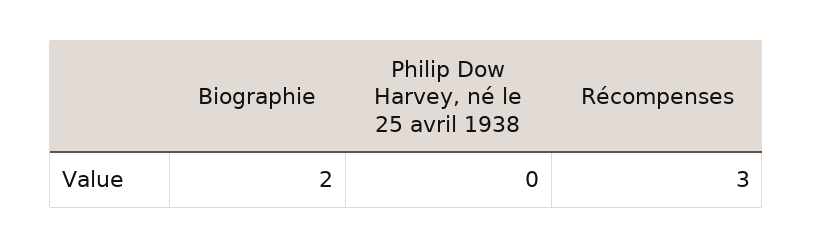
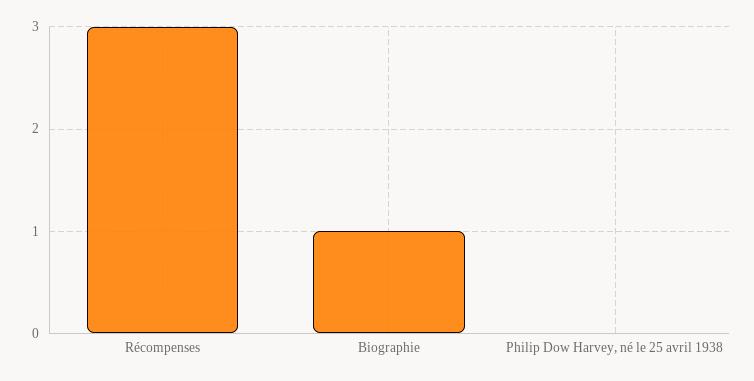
  {
-   "Biographie": 2,
+   "Biographie": 1,
    "Philip Dow Harvey, né le 25 avril 1938": 0,
    "Récompenses": 3
  }

